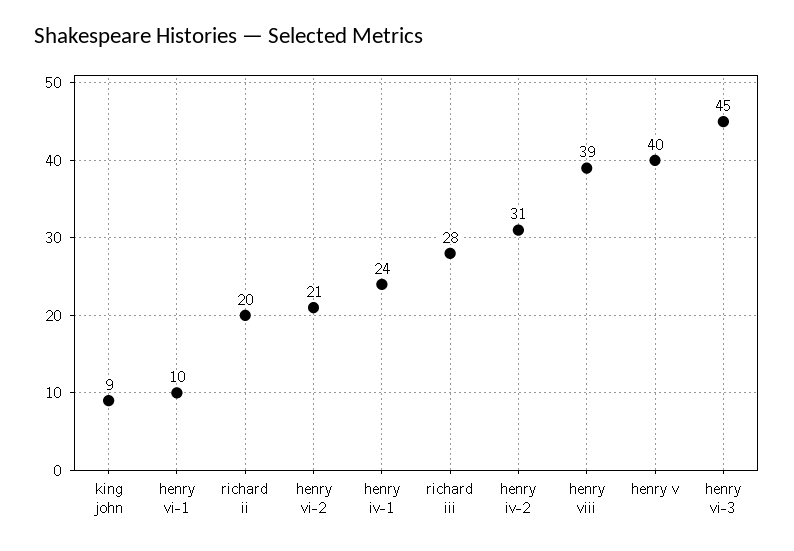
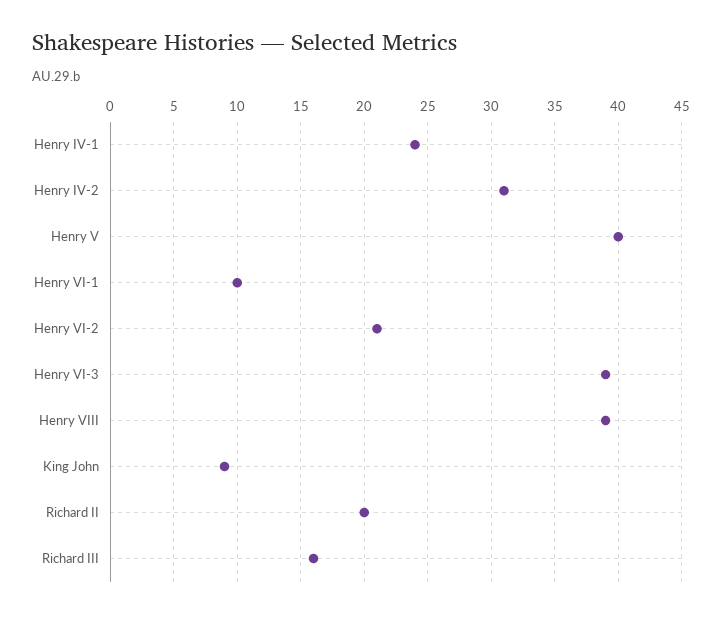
  {
    "king john": 9,
    "henry vi-1": 10,
    "richard ii": 20,
    "henry vi-2": 21,
    "henry iv-1": 24,
-   "richard iii": 28,
+   "richard iii": 16,
    "henry iv-2": 31,
    "henry viii": 39,
    "henry v": 40,
-   "henry vi-3": 45
+   "henry vi-3": 39
  }

